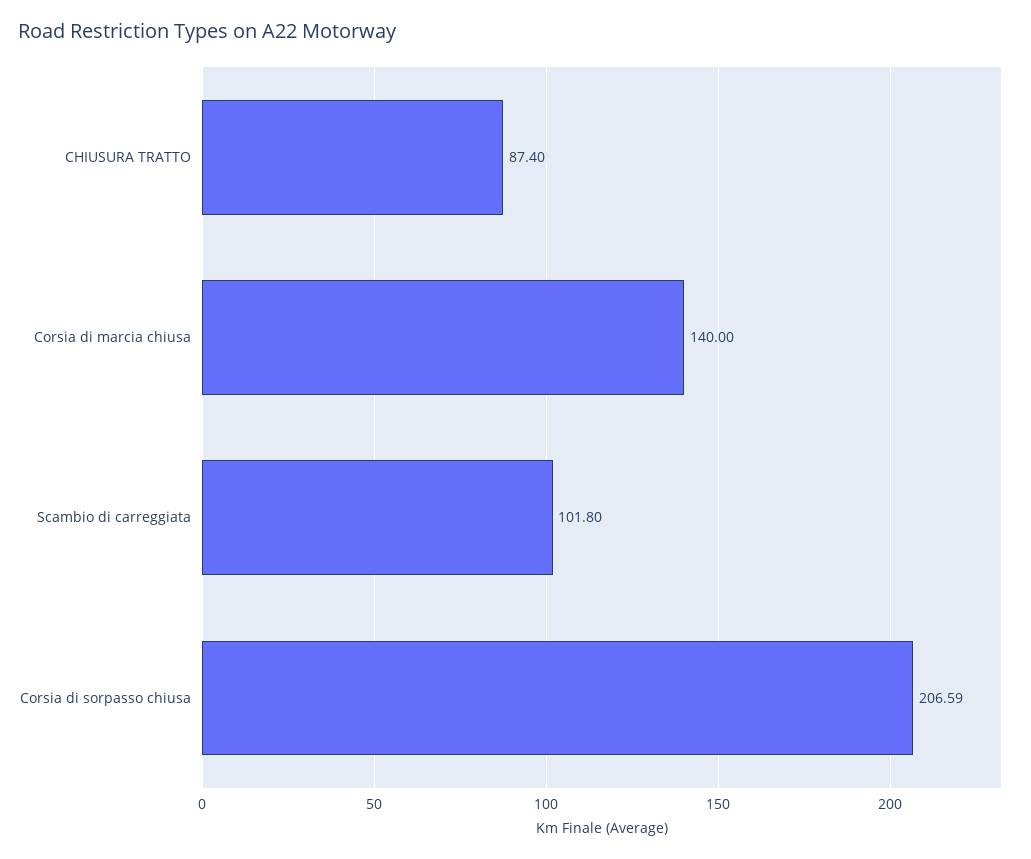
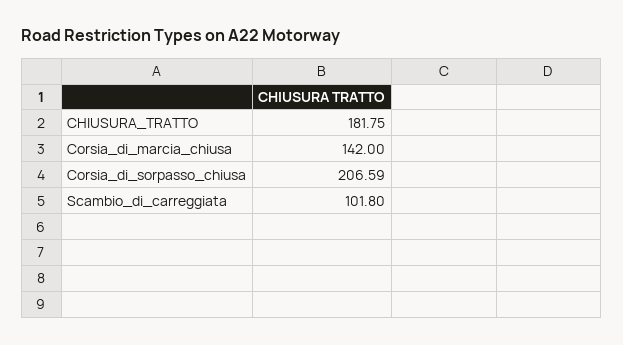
  {
-   "CHIUSURA TRATTO": 87.4,
+   "CHIUSURA TRATTO": 181.75,
-   "Corsia di marcia chiusa": 140,
+   "Corsia di marcia chiusa": 142,
    "Scambio di carreggiata": 101.8,
    "Corsia di sorpasso chiusa": 206.59
  }

